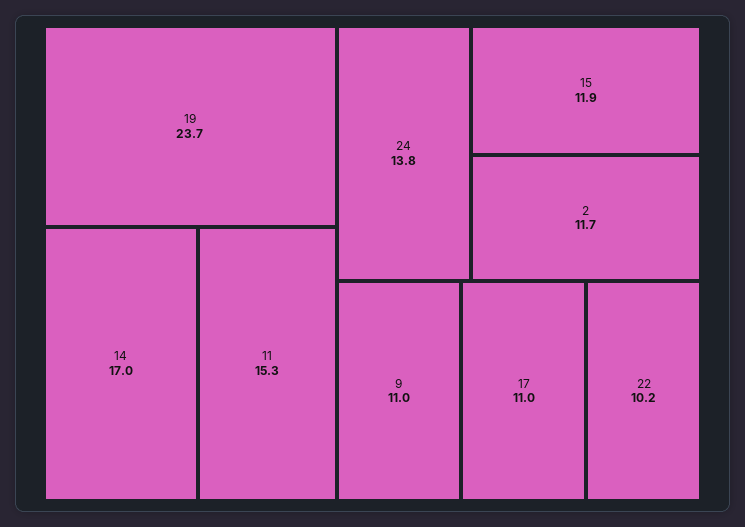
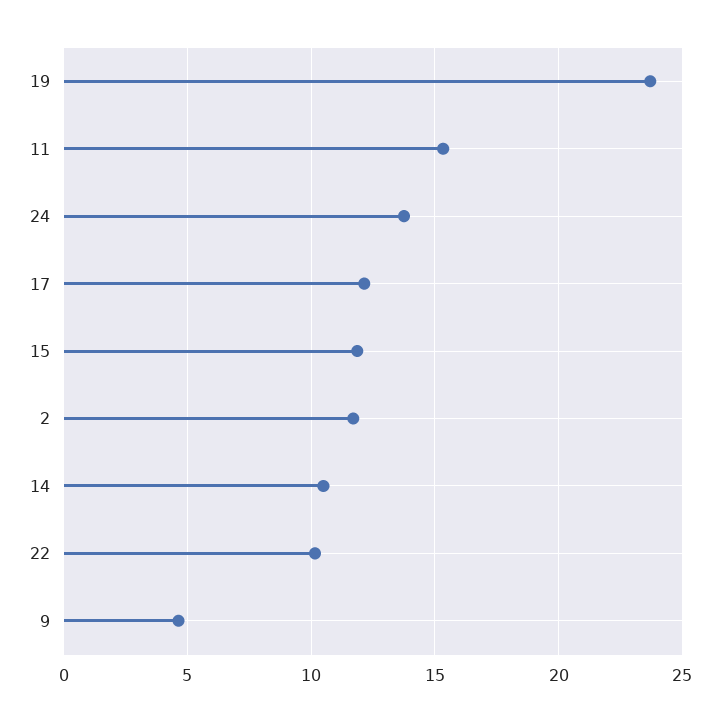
  {
    "19": 23.7,
-   "14": 17,
+   "14": 10.5,
    "11": 15.3,
    "24": 13.8,
    "15": 11.9,
    "2": 11.7,
-   "9": 11,
+   "9": 4.5,
-   "17": 11,
+   "17": 12,
    "22": 10.2
  }

